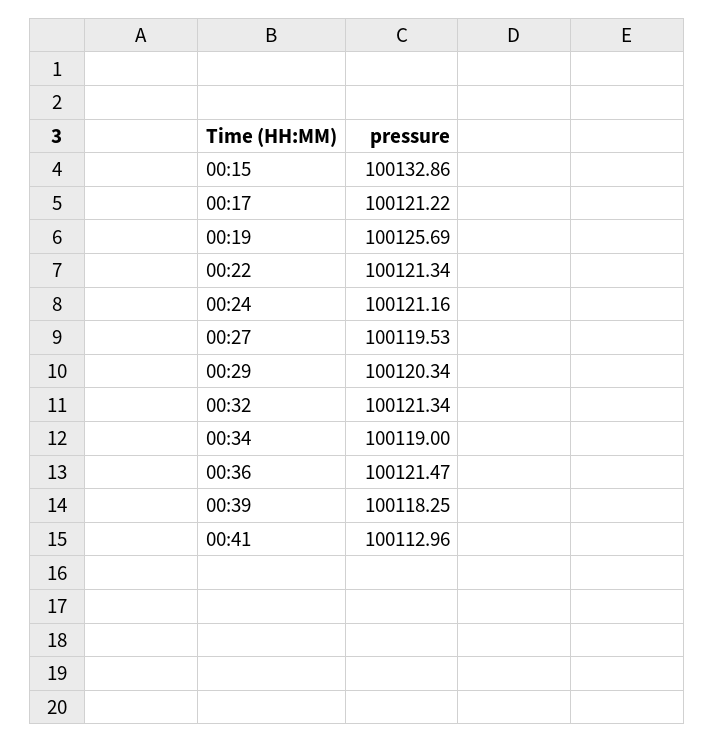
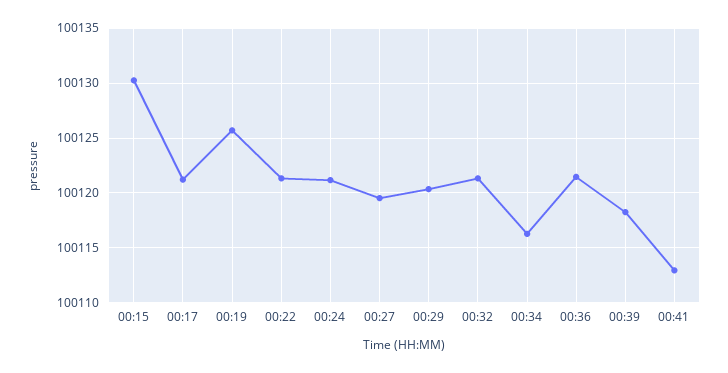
  {
-   "00:15": 100132.86,
+   "00:15": 100130,
    "00:17": 100121.22,
    "00:19": 100125.69,
    "00:22": 100121.34,
    "00:24": 100121.16,
    "00:27": 100119.53,
    "00:29": 100120.34,
    "00:32": 100121.34,
-   "00:34": 100119,
+   "00:34": 100116,
    "00:36": 100121.47,
    "00:39": 100118.25,
    "00:41": 100112.96
  }

